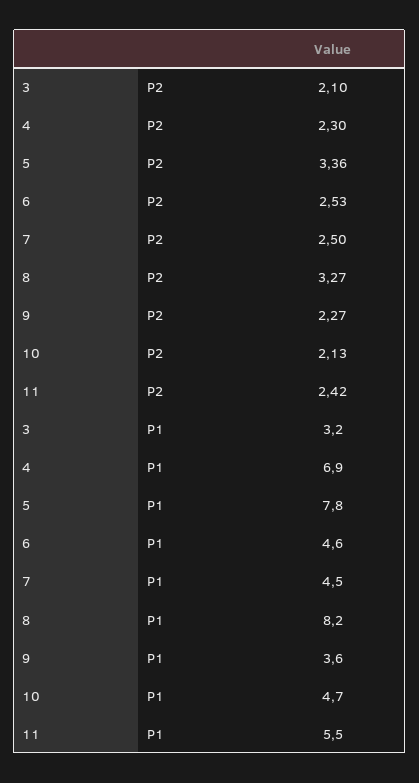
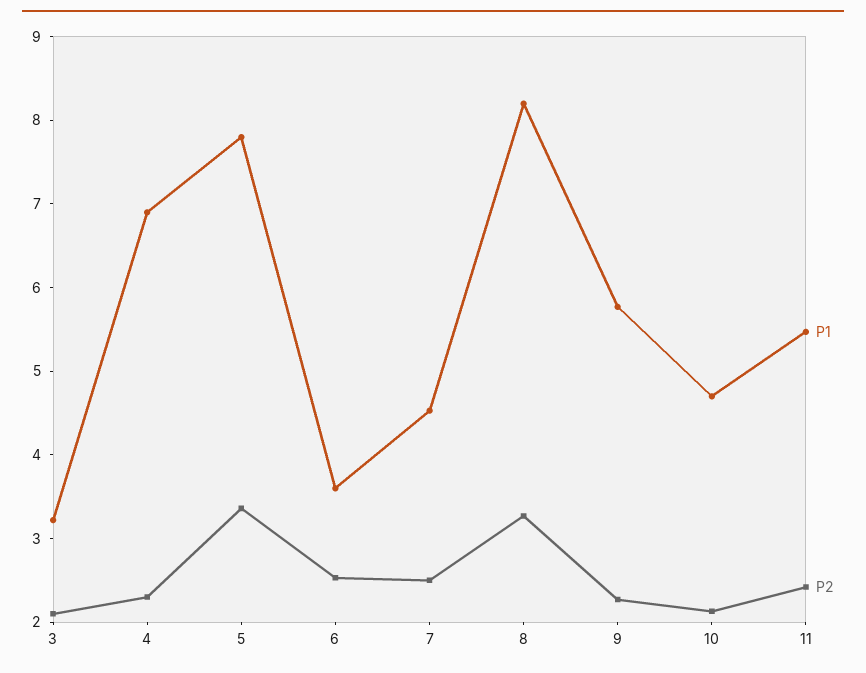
  {
    "P2": {
      "3": 2.1,
      "4": 2.3,
      "5": 3.36,
      "6": 2.53,
      "7": 2.5,
      "8": 3.27,
      "9": 2.27,
      "10": 2.13,
      "11": 2.42
    },
    "P1": {
      "3": 3.2,
      "4": 6.9,
      "5": 7.8,
-     "6": 4.6,
+     "6": 3.6,
      "7": 4.5,
      "8": 8.2,
-     "9": 3.6,
+     "9": 5.8,
      "10": 4.7,
      "11": 5.5
    }
  }

